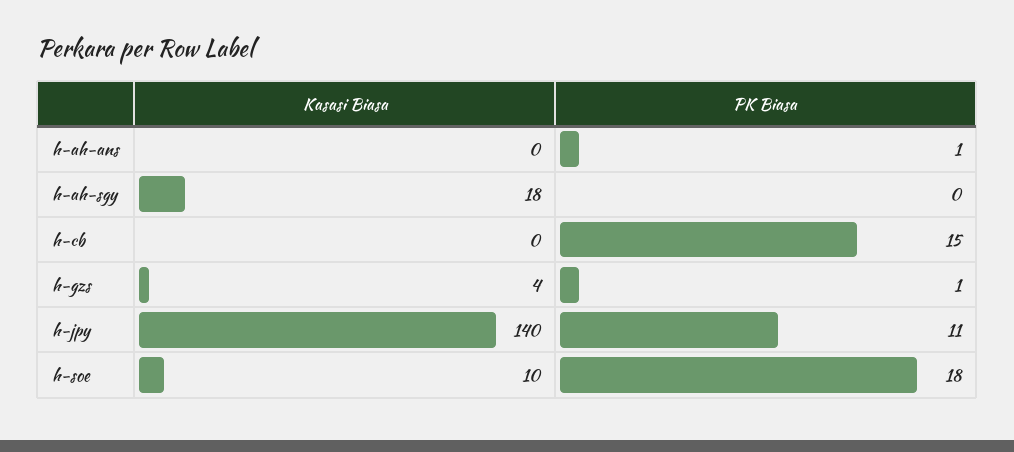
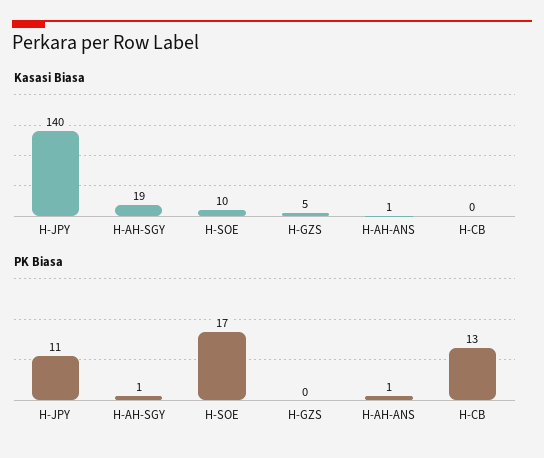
  {
    "Kasasi Biasa": {
-     "h-ah-ans": 0,
+     "h-ah-ans": 1,
-     "h-ah-sgy": 18,
+     "h-ah-sgy": 19,
      "h-cb": 0,
-     "h-gzs": 4,
+     "h-gzs": 5,
      "h-jpy": 140,
      "h-soe": 10
    },
    "PK Biasa": {
      "h-ah-ans": 1,
-     "h-ah-sgy": 0,
+     "h-ah-sgy": 1,
-     "h-cb": 15,
+     "h-cb": 13,
-     "h-gzs": 1,
+     "h-gzs": 0,
      "h-jpy": 11,
-     "h-soe": 18
+     "h-soe": 17
    }
  }

